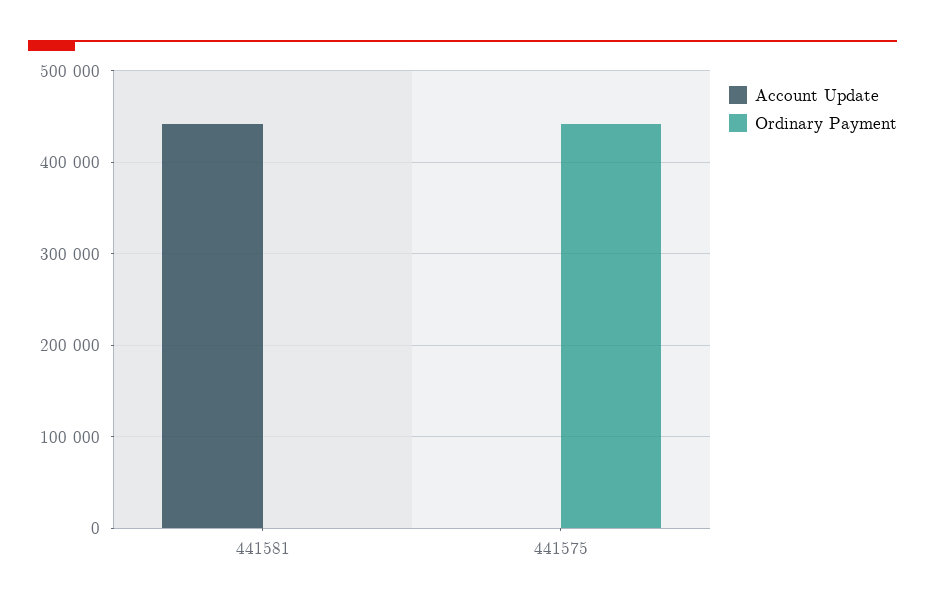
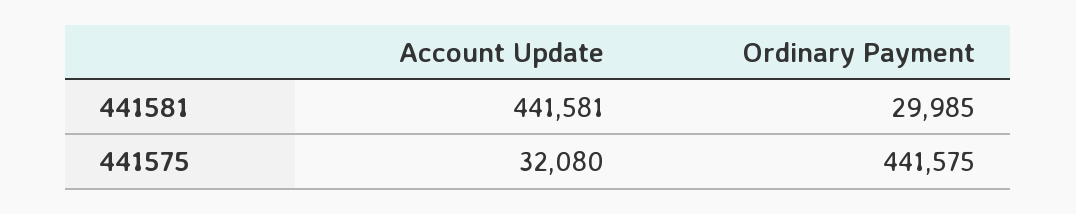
  {
    "Account Update": {
      "441581": 441581,
-     "441575": 0
+     "441575": 32080
    },
    "Ordinary Payment": {
-     "441581": 0,
+     "441581": 29985,
      "441575": 441575
    }
  }

